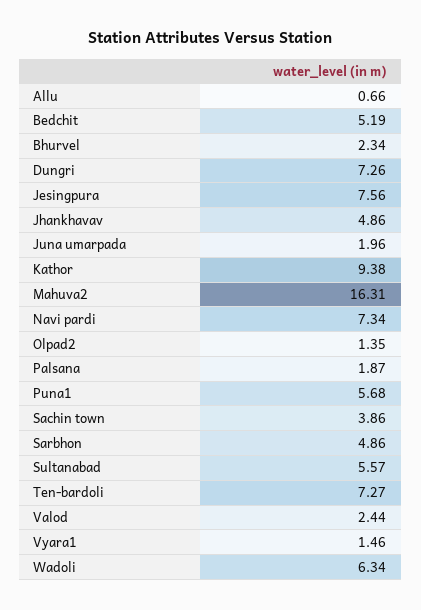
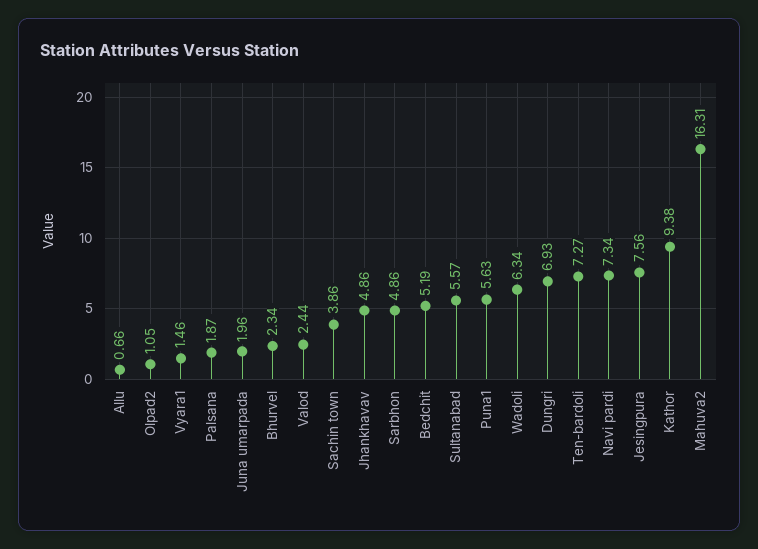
  {
    "Allu": 0.66,
    "Bedchit": 5.19,
    "Bhurvel": 2.34,
-   "Dungri": 7.26,
+   "Dungri": 6.93,
    "Jesingpura": 7.56,
    "Jhankhavav": 4.86,
    "Juna umarpada": 1.96,
    "Kathor": 9.38,
    "Mahuva2": 16.31,
    "Navi pardi": 7.34,
-   "Olpad2": 1.35,
+   "Olpad2": 1.05,
    "Palsana": 1.87,
-   "Puna1": 5.68,
+   "Puna1": 5.63,
    "Sachin town": 3.86,
    "Sarbhon": 4.86,
    "Sultanabad": 5.57,
    "Ten-bardoli": 7.27,
    "Valod": 2.44,
    "Vyara1": 1.46,
    "Wadoli": 6.34
  }

